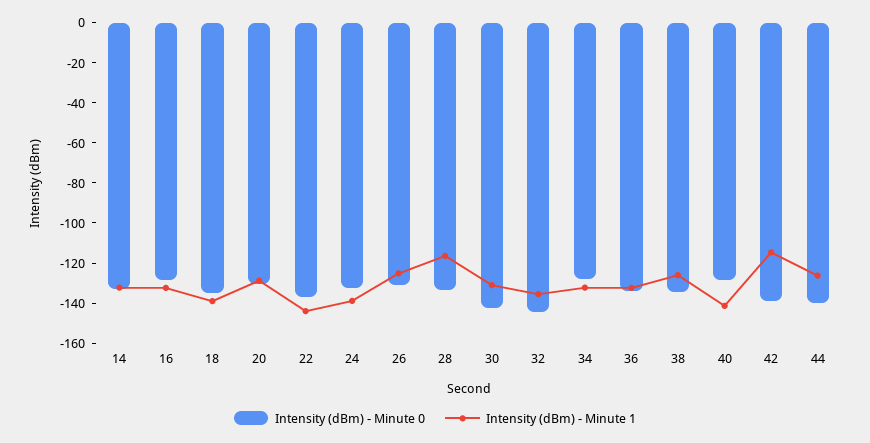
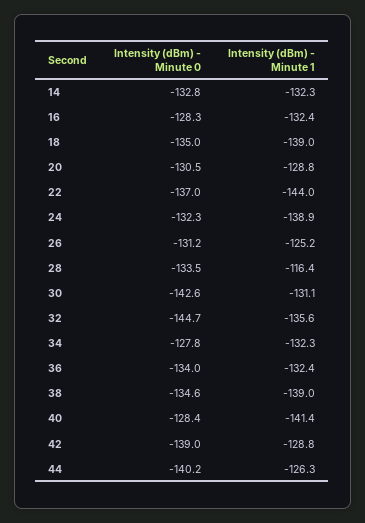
  {
    "Intensity (dBm) - Minute 0": {
      "14": -132.8,
      "16": -128.3,
      "18": -135,
      "20": -130.5,
      "22": -137,
      "24": -132.3,
      "26": -131.2,
      "28": -133.5,
      "30": -142.6,
      "32": -144.7,
      "34": -127.8,
      "36": -134,
      "38": -134.6,
      "40": -128.4,
      "42": -139,
      "44": -140.2
    },
    "Intensity (dBm) - Minute 1": {
      "14": -132.3,
      "16": -132.4,
      "18": -139,
      "20": -128.8,
      "22": -144,
      "24": -138.9,
      "26": -125.2,
      "28": -116.4,
      "30": -131.1,
      "32": -135.6,
      "34": -132.3,
      "36": -132.4,
-     "38": -125,
+     "38": -139,
      "40": -141.4,
-     "42": -115,
+     "42": -128.8,
      "44": -126.3
    }
  }

